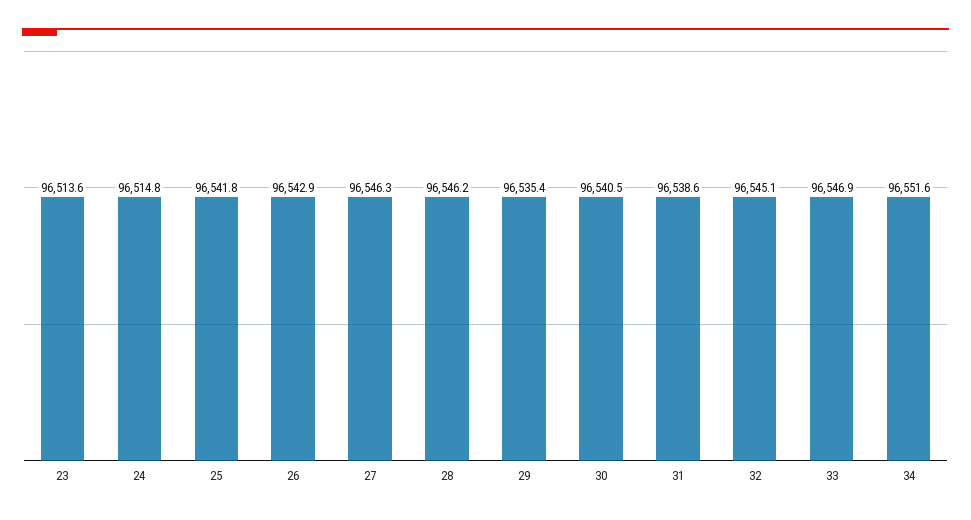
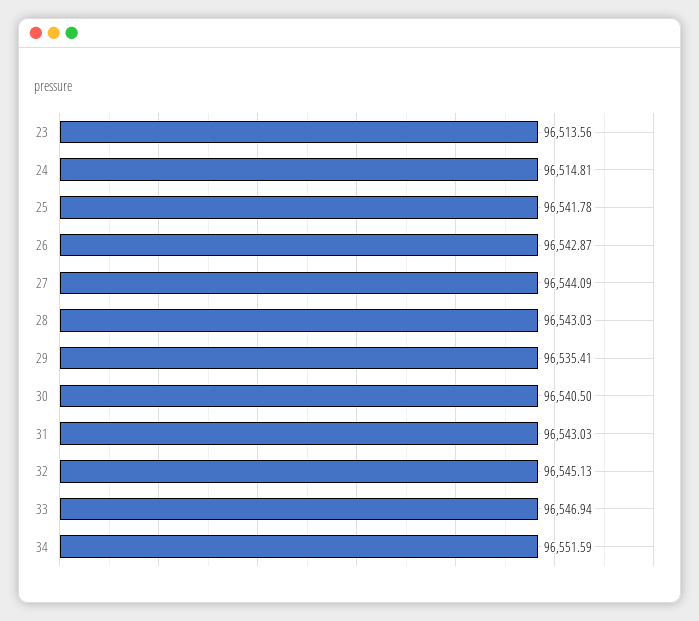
  {
    "23": 96513.56,
    "24": 96514.81,
    "25": 96541.78,
    "26": 96542.87,
-   "27": 96546.3,
+   "27": 96544.09,
-   "28": 96546.2,
+   "28": 96543.03,
    "29": 96535.41,
    "30": 96540.5,
-   "31": 96538.6,
+   "31": 96543.03,
    "32": 96545.13,
    "33": 96546.94,
    "34": 96551.59
  }

